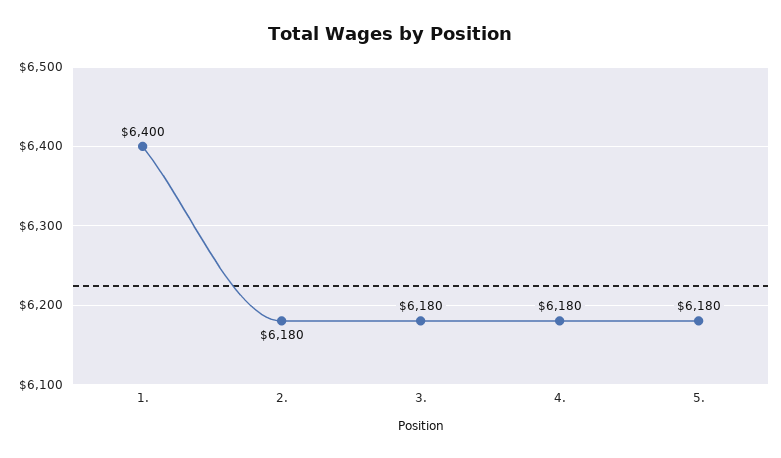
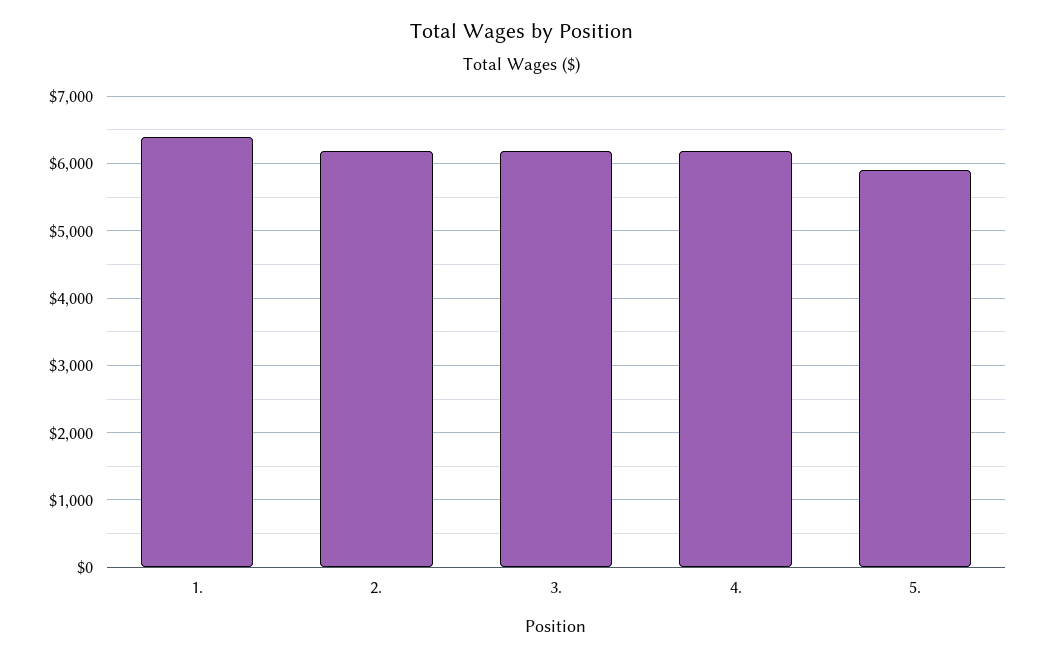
  {
    "1.": 6400,
    "2.": 6180,
    "3.": 6180,
    "4.": 6180,
-   "5.": 6180
+   "5.": 5900
  }

